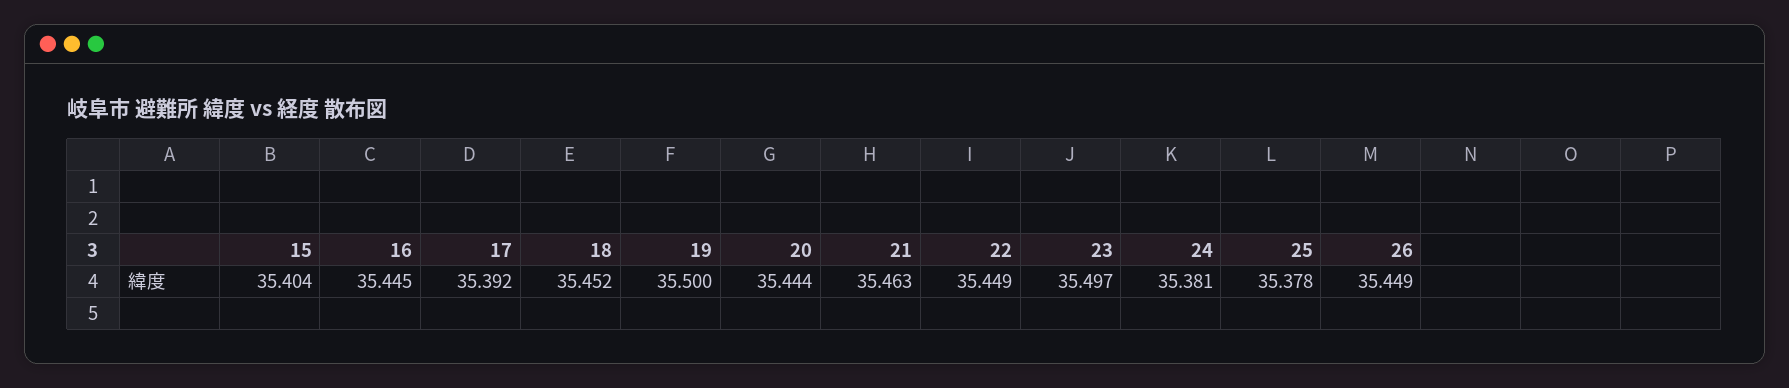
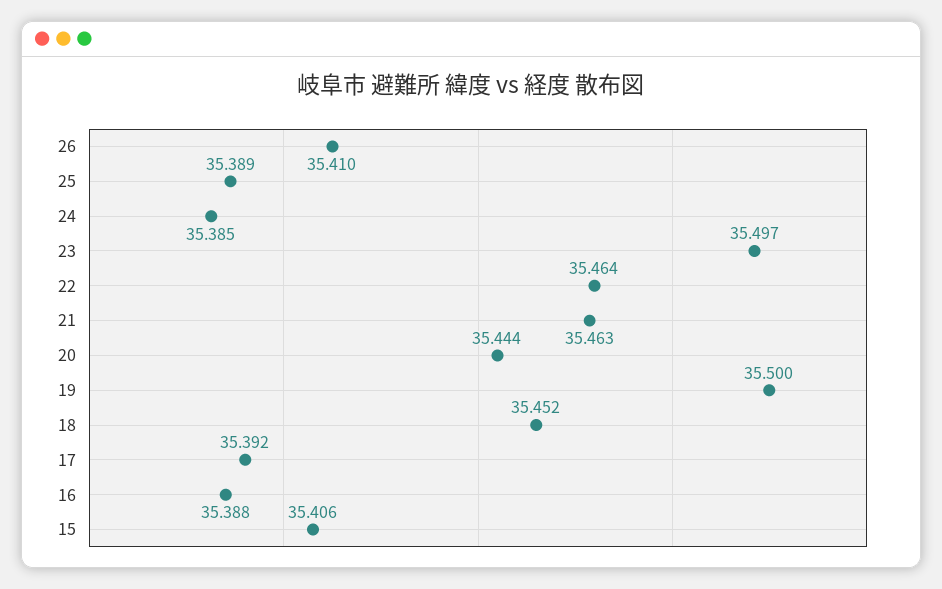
  {
-   "15": 35.404,
+   "15": 35.406,
-   "16": 35.445,
+   "16": 35.388,
    "17": 35.392,
    "18": 35.452,
    "19": 35.5,
    "20": 35.444,
    "21": 35.463,
-   "22": 35.449,
+   "22": 35.464,
    "23": 35.497,
-   "24": 35.381,
+   "24": 35.385,
-   "25": 35.378,
+   "25": 35.389,
-   "26": 35.449
+   "26": 35.41
  }

